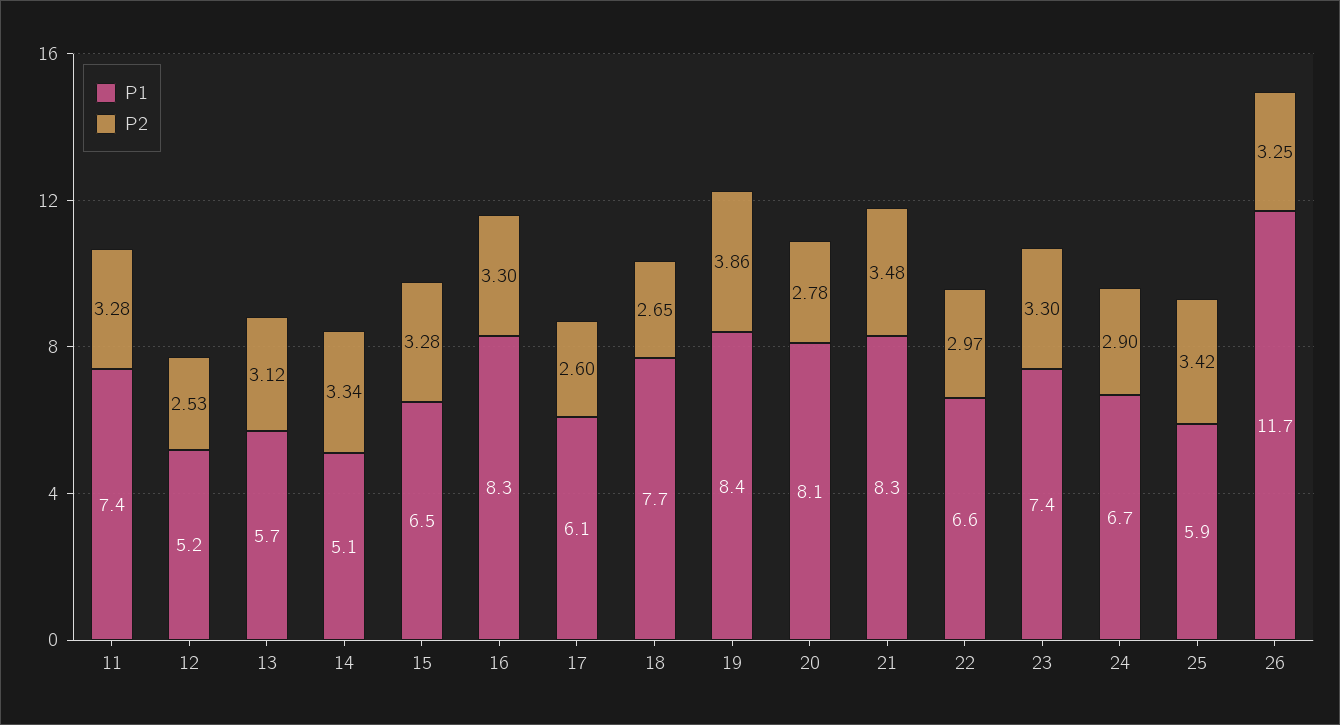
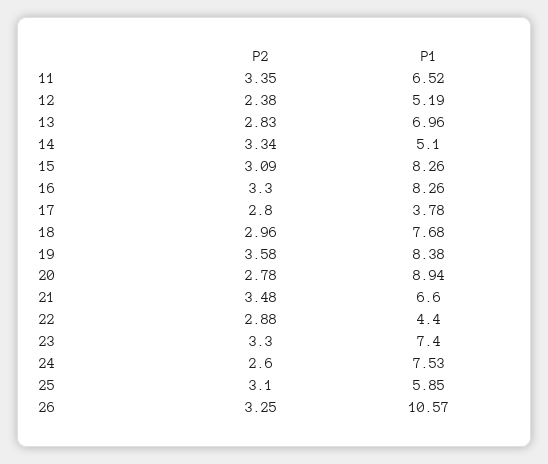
  {
    "P1": {
-     "11": 7.4,
+     "11": 6.52,
      "12": 5.19,
-     "13": 5.7,
+     "13": 6.96,
      "14": 5.1,
-     "15": 6.5,
+     "15": 8.26,
      "16": 8.26,
-     "17": 6.1,
+     "17": 3.78,
      "18": 7.68,
      "19": 8.38,
-     "20": 8.1,
+     "20": 8.94,
-     "21": 8.3,
+     "21": 6.6,
-     "22": 6.6,
+     "22": 4.4,
      "23": 7.4,
-     "24": 6.7,
+     "24": 7.53,
      "25": 5.85,
-     "26": 11.7
+     "26": 10.57
    },
    "P2": {
-     "11": 3.28,
+     "11": 3.35,
-     "12": 2.53,
+     "12": 2.38,
-     "13": 3.12,
+     "13": 2.83,
      "14": 3.34,
-     "15": 3.28,
+     "15": 3.09,
      "16": 3.3,
-     "17": 2.6,
+     "17": 2.8,
-     "18": 2.65,
+     "18": 2.96,
-     "19": 3.86,
+     "19": 3.58,
      "20": 2.78,
      "21": 3.48,
-     "22": 2.97,
+     "22": 2.88,
      "23": 3.3,
-     "24": 2.9,
+     "24": 2.6,
-     "25": 3.42,
+     "25": 3.1,
      "26": 3.25
    }
  }

